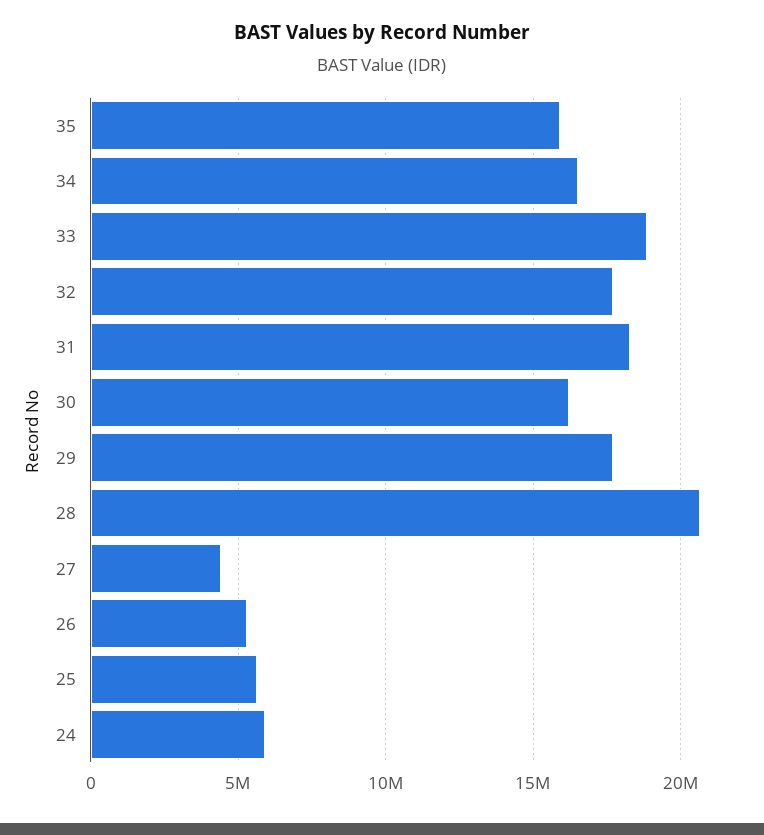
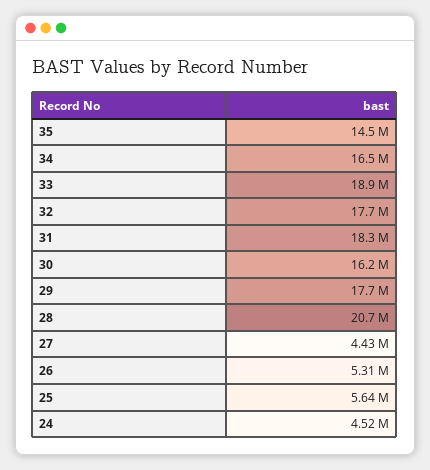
  {
-   "35": 16000000,
+   "35": 14500000,
    "34": 16500000,
    "33": 18900000,
    "32": 17700000,
    "31": 18300000,
    "30": 16200000,
    "29": 17700000,
    "28": 20700000,
    "27": 4430000,
    "26": 5310000,
    "25": 5640000,
-   "24": 6000000
+   "24": 4520000
  }

